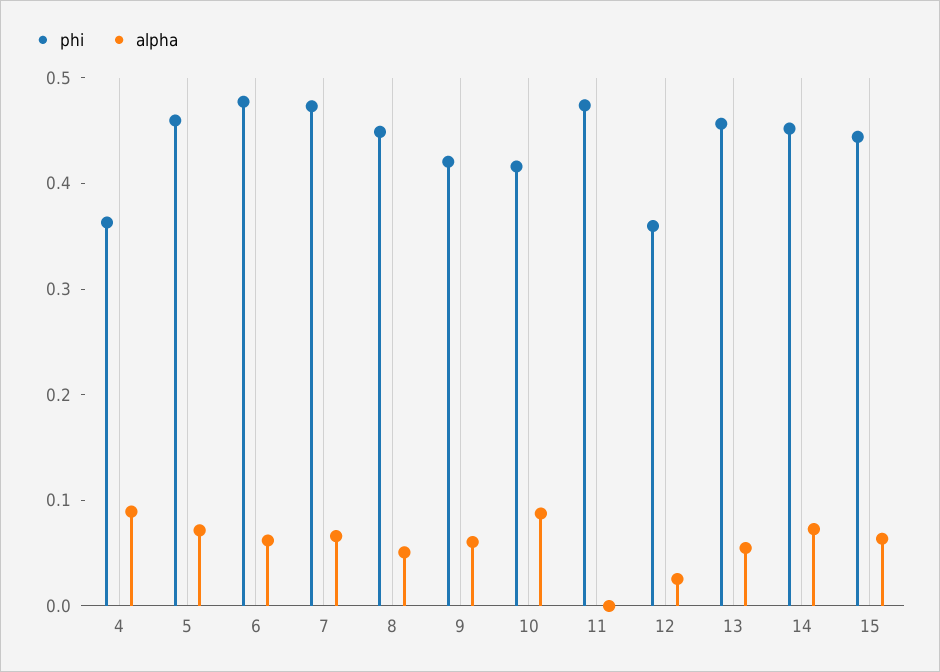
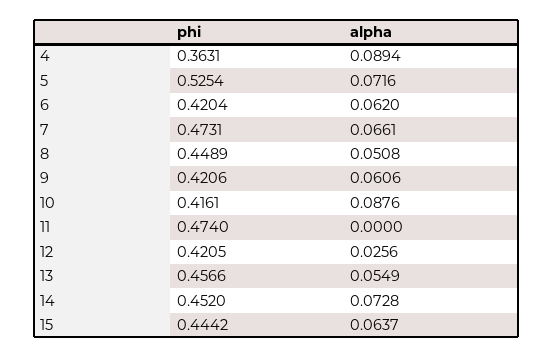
  {
    "phi": {
      "4": 0.3631,
-     "5": 0.46,
+     "5": 0.5254,
-     "6": 0.48,
+     "6": 0.4204,
      "7": 0.4731,
      "8": 0.4489,
      "9": 0.4206,
      "10": 0.4161,
      "11": 0.474,
-     "12": 0.36,
+     "12": 0.4205,
      "13": 0.4566,
      "14": 0.452,
      "15": 0.4442
    },
    "alpha": {
      "4": 0.0894,
      "5": 0.0716,
      "6": 0.062,
      "7": 0.0661,
      "8": 0.0508,
      "9": 0.0606,
      "10": 0.0876,
      "11": 0,
      "12": 0.0256,
      "13": 0.0549,
      "14": 0.0728,
      "15": 0.0637
    }
  }

